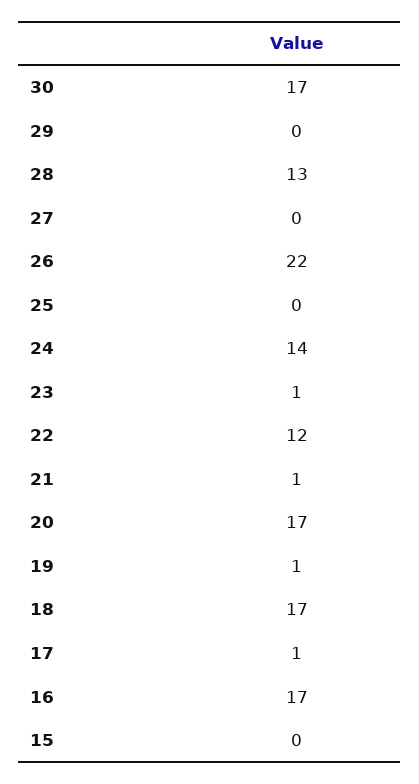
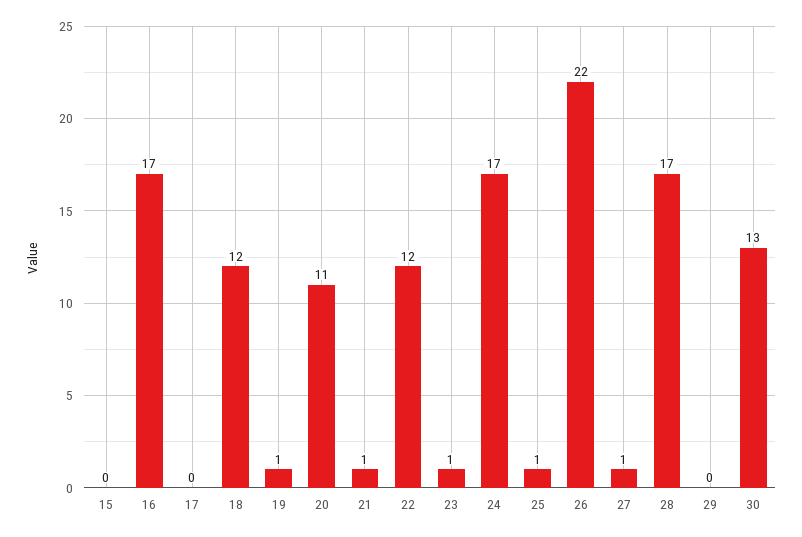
  {
-   "30": 17,
+   "30": 13,
    "29": 0,
-   "28": 13,
+   "28": 17,
-   "27": 0,
+   "27": 1,
    "26": 22,
-   "25": 0,
+   "25": 1,
-   "24": 14,
+   "24": 17,
    "23": 1,
    "22": 12,
    "21": 1,
-   "20": 17,
+   "20": 11,
    "19": 1,
-   "18": 17,
+   "18": 12,
-   "17": 1,
+   "17": 0,
    "16": 17,
    "15": 0
  }

